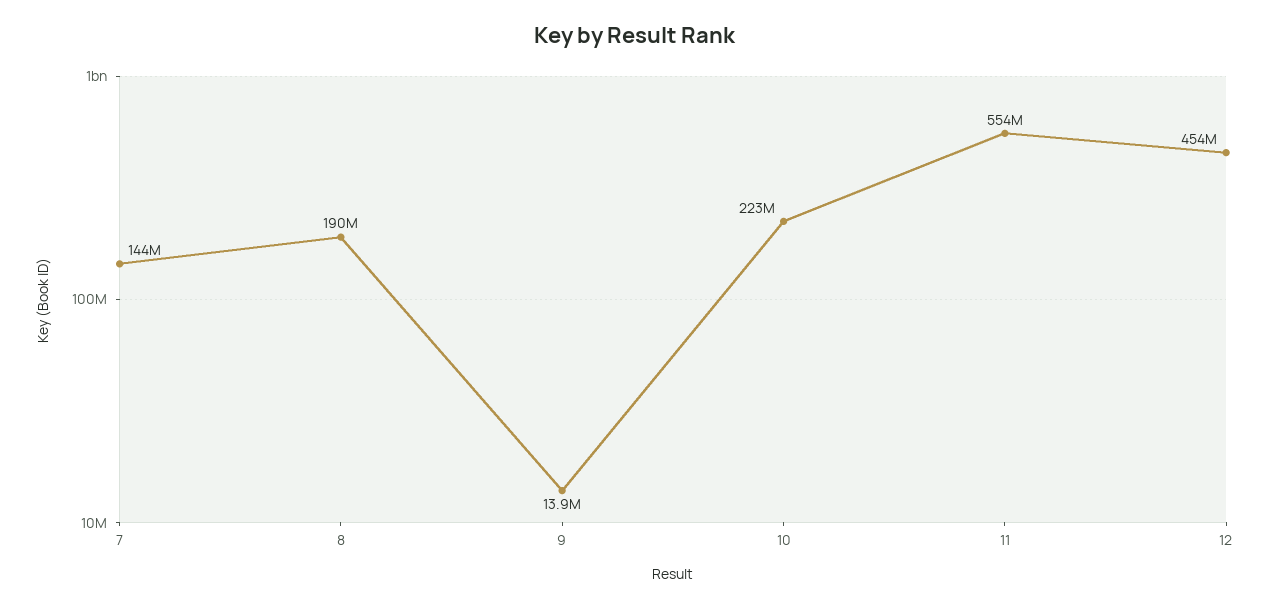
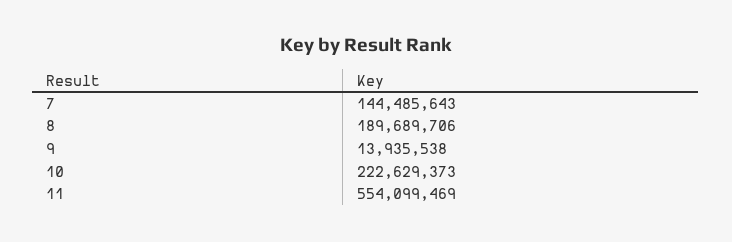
  {
    "7": 144485643,
    "8": 189689706,
    "9": 13935538,
    "10": 222629373,
-   "11": 554099469,
+   "11": 554099469
-   "12": 454000000
  }

